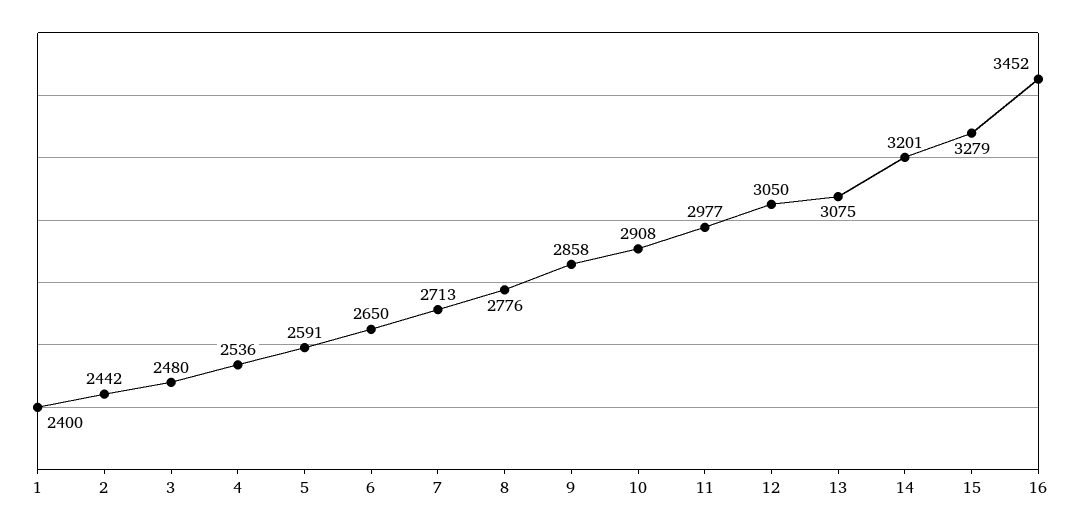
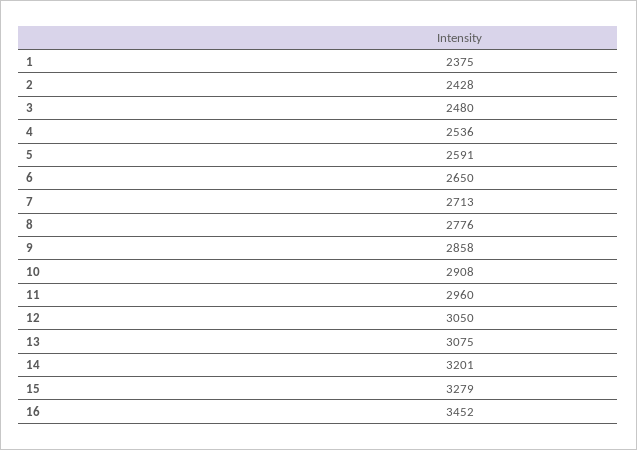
  {
-   "1": 2400,
+   "1": 2375,
-   "2": 2442,
+   "2": 2428,
    "3": 2480,
    "4": 2536,
    "5": 2591,
    "6": 2650,
    "7": 2713,
    "8": 2776,
    "9": 2858,
    "10": 2908,
-   "11": 2977,
+   "11": 2960,
    "12": 3050,
    "13": 3075,
    "14": 3201,
    "15": 3279,
    "16": 3452
  }

